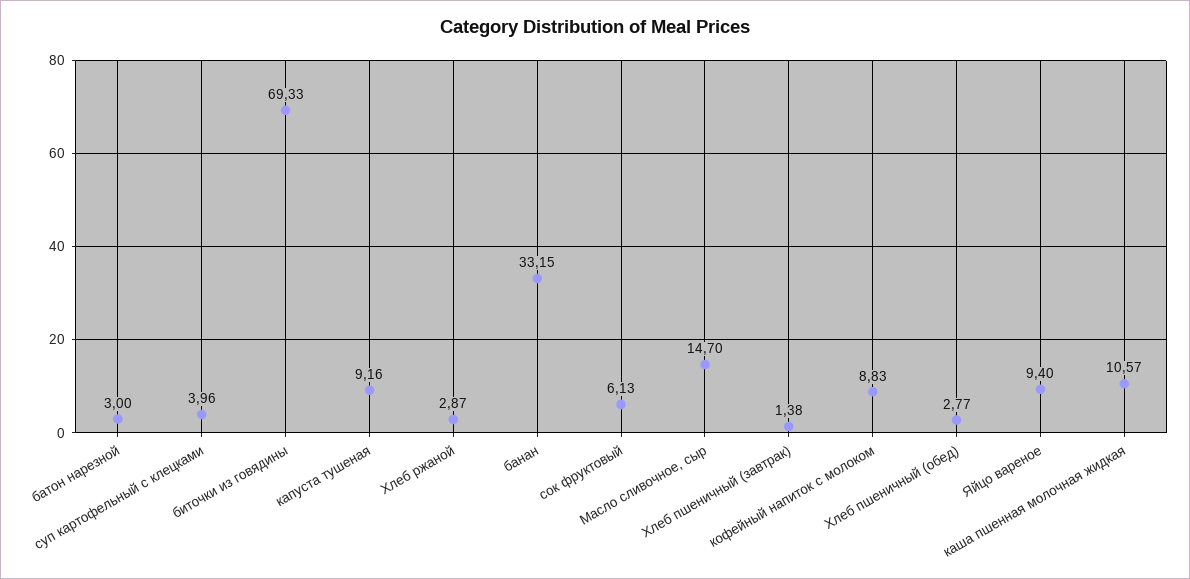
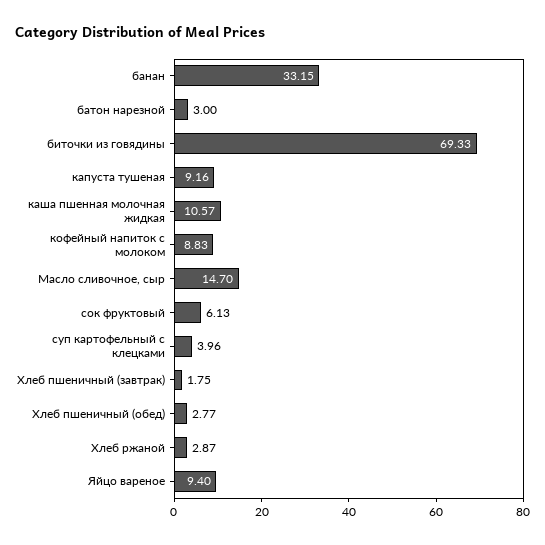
  {
    "батон нарезной": 3,
    "суп картофельный с клецками": 3.96,
    "биточки из говядины": 69.33,
    "капуста тушеная": 9.16,
    "Хлеб ржаной": 2.87,
    "банан": 33.15,
    "сок фруктовый": 6.13,
    "Масло сливочное, сыр": 14.7,
-   "Хлеб пшеничный (завтрак)": 1.38,
+   "Хлеб пшеничный (завтрак)": 1.75,
    "кофейный напиток с молоком": 8.83,
    "Хлеб пшеничный (обед)": 2.77,
    "Яйцо вареное": 9.4,
    "каша пшенная молочная жидкая": 10.57
  }

